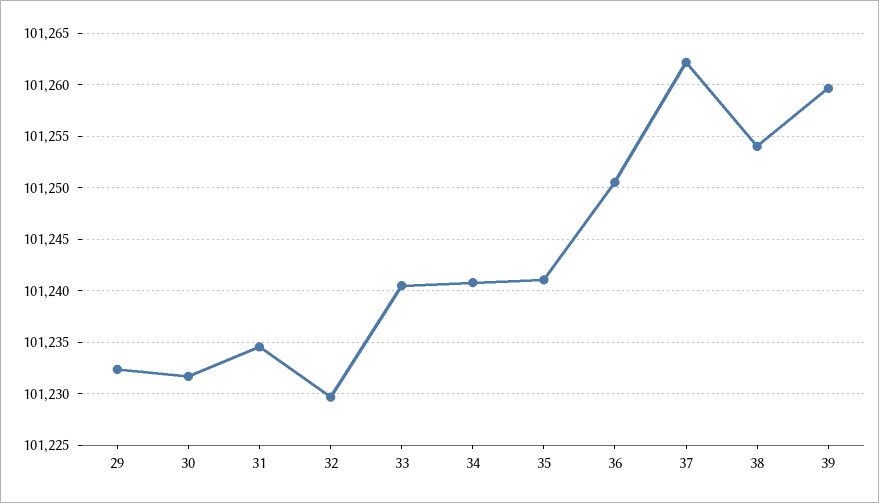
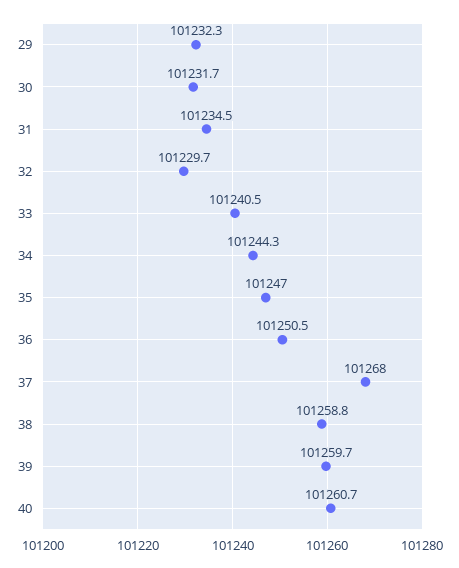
  {
    "29": 101232.3,
    "30": 101231.7,
    "31": 101234.5,
    "32": 101229.7,
    "33": 101240.5,
-   "34": 101241,
+   "34": 101244.3,
-   "35": 101241,
+   "35": 101247,
    "36": 101250.5,
-   "37": 101262,
+   "37": 101268,
-   "38": 101254,
+   "38": 101258.8,
-   "39": 101259.7
+   "39": 101259.7,
+   "40": 101260.7
  }

